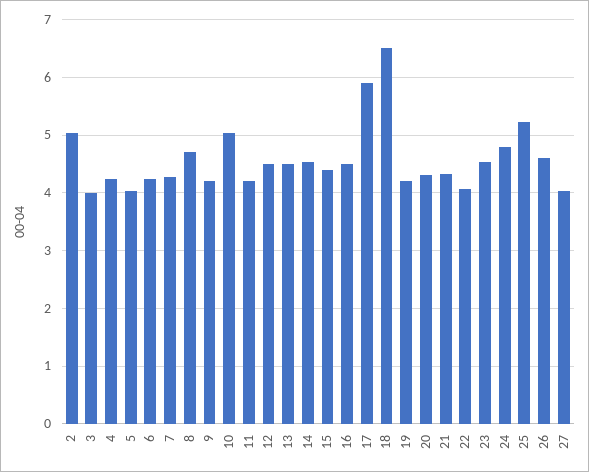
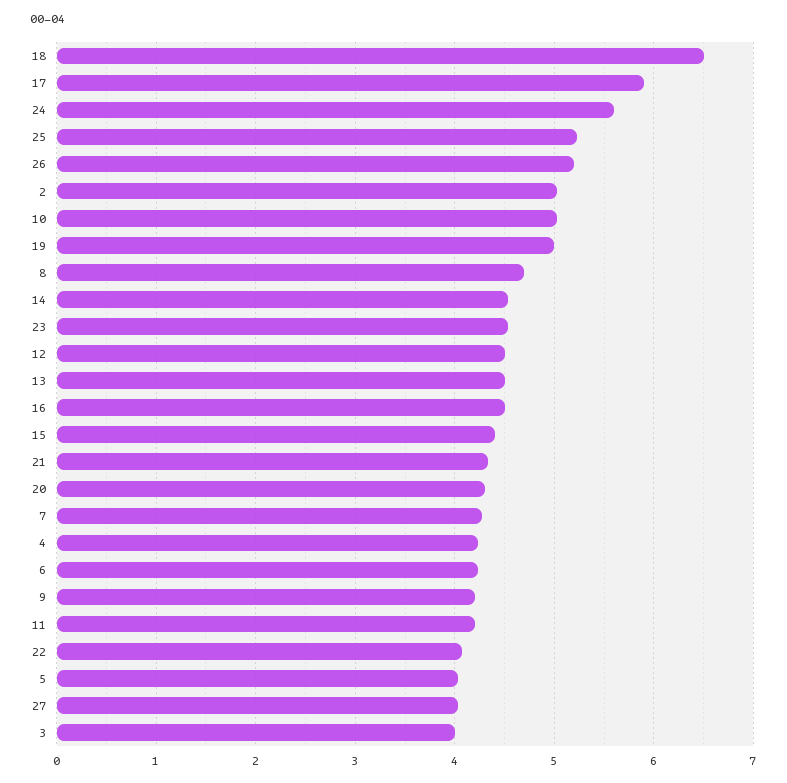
  {
    "2": 5,
    "3": 4,
    "4": 4.2,
    "5": 4,
    "6": 4.2,
    "7": 4.3,
    "8": 4.7,
    "9": 4.2,
    "10": 5,
    "11": 4.2,
    "12": 4.5,
    "13": 4.5,
    "14": 4.5,
    "15": 4.4,
    "16": 4.5,
    "17": 5.9,
    "18": 6.5,
-   "19": 4.2,
+   "19": 5,
    "20": 4.3,
    "21": 4.3,
    "22": 4.1,
    "23": 4.5,
-   "24": 4.8,
+   "24": 5.6,
    "25": 5.2,
-   "26": 4.6,
+   "26": 5.2,
    "27": 4
  }

